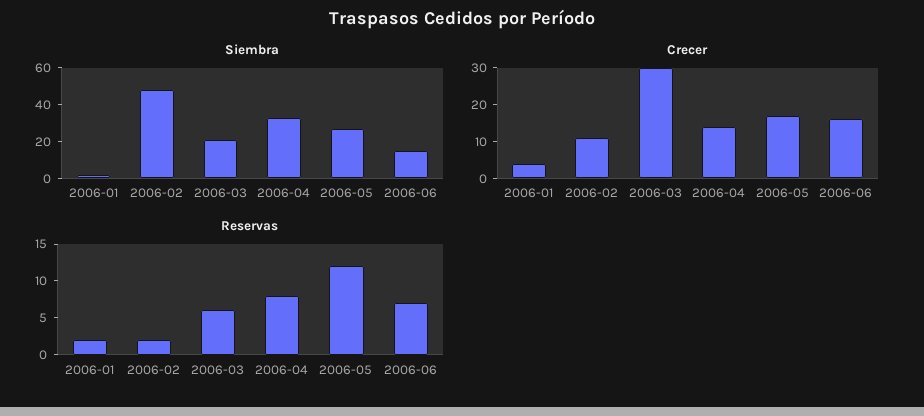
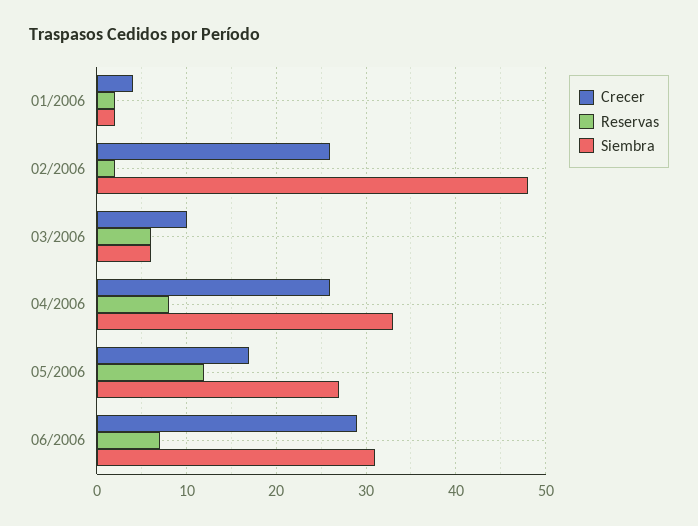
  {
    "Siembra": {
      "2006-01": 2,
      "2006-02": 48,
-     "2006-03": 20,
+     "2006-03": 6,
      "2006-04": 33,
      "2006-05": 27,
-     "2006-06": 15
+     "2006-06": 31
    },
    "Crecer": {
      "2006-01": 4,
-     "2006-02": 10,
+     "2006-02": 26,
-     "2006-03": 30,
+     "2006-03": 10,
-     "2006-04": 15,
+     "2006-04": 26,
      "2006-05": 17,
-     "2006-06": 15
+     "2006-06": 29
    },
    "Reservas": {
      "2006-01": 2,
      "2006-02": 2,
      "2006-03": 6,
      "2006-04": 8,
      "2006-05": 12,
      "2006-06": 7
    }
  }

